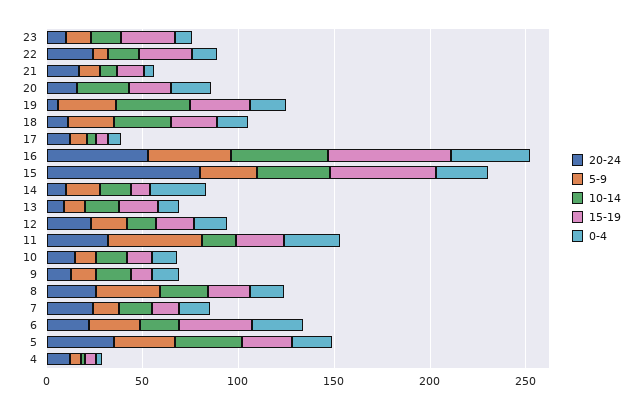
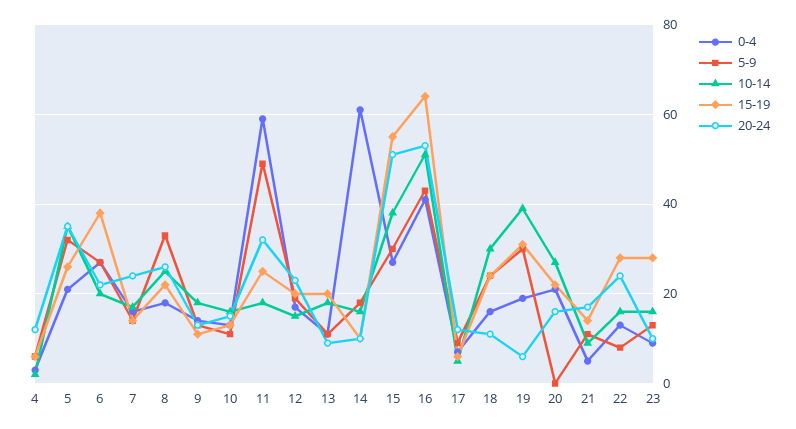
  {
    "20-24": {
      "23": 10,
      "22": 25,
      "21": 15,
      "20": 15,
      "19": 5,
      "18": 10,
      "17": 10,
      "16": 55,
-     "15": 80,
+     "15": 50,
      "14": 10,
      "13": 10,
      "12": 25,
      "11": 30,
      "10": 15,
      "9": 15,
      "8": 25,
      "7": 25,
      "6": 20,
      "5": 35,
      "4": 10
    },
    "5-9": {
      "23": 15,
      "22": 10,
      "21": 10,
      "20": 0,
      "19": 30,
      "18": 25,
      "17": 10,
      "16": 45,
      "15": 30,
      "14": 20,
      "13": 10,
      "12": 20,
      "11": 50,
      "10": 10,
      "9": 15,
      "8": 35,
      "7": 15,
      "6": 25,
      "5": 30,
      "4": 5
    },
    "10-14": {
      "23": 15,
      "22": 15,
      "21": 10,
      "20": 25,
      "19": 40,
      "18": 30,
      "17": 5,
      "16": 50,
      "15": 40,
      "14": 15,
      "13": 20,
      "12": 15,
      "11": 20,
      "10": 15,
      "9": 20,
      "8": 25,
      "7": 15,
      "6": 20,
      "5": 35,
      "4": 0
    },
    "15-19": {
      "23": 30,
      "22": 30,
      "21": 15,
      "20": 20,
      "19": 30,
      "18": 25,
      "17": 5,
      "16": 65,
      "15": 55,
      "14": 10,
      "13": 20,
      "12": 20,
      "11": 25,
      "10": 15,
      "9": 10,
      "8": 20,
      "7": 15,
      "6": 40,
      "5": 25,
      "4": 5
    },
    "0-4": {
      "23": 10,
      "22": 15,
      "21": 5,
      "20": 20,
      "19": 20,
      "18": 15,
      "17": 5,
      "16": 40,
      "15": 25,
-     "14": 30,
+     "14": 60,
      "13": 10,
      "12": 15,
-     "11": 30,
+     "11": 60,
      "10": 15,
      "9": 15,
      "8": 20,
      "7": 15,
      "6": 25,
      "5": 20,
      "4": 5
    }
  }

